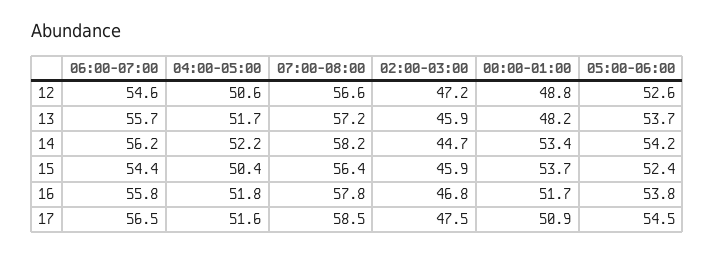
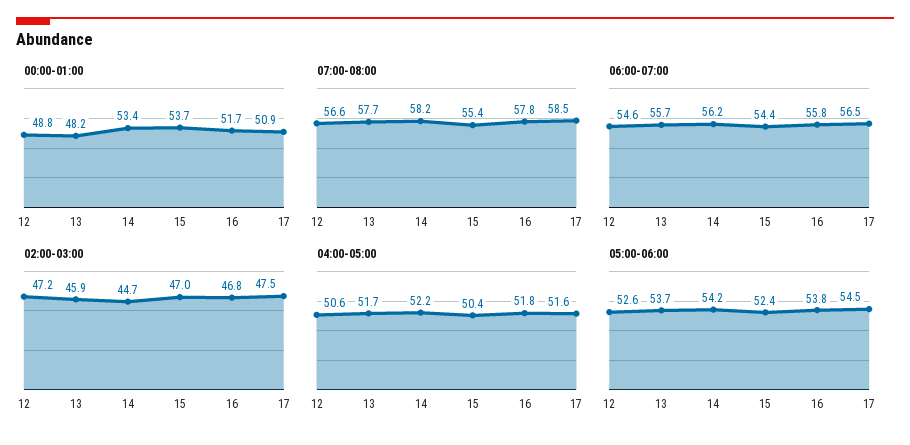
  {
    "06:00-07:00": {
      "12": 54.6,
      "13": 55.7,
      "14": 56.2,
      "15": 54.4,
      "16": 55.8,
      "17": 56.5
    },
    "04:00-05:00": {
      "12": 50.6,
      "13": 51.7,
      "14": 52.2,
      "15": 50.4,
      "16": 51.8,
      "17": 51.6
    },
    "07:00-08:00": {
      "12": 56.6,
-     "13": 57.2,
+     "13": 57.7,
      "14": 58.2,
-     "15": 56.4,
+     "15": 55.4,
      "16": 57.8,
      "17": 58.5
    },
    "02:00-03:00": {
      "12": 47.2,
      "13": 45.9,
      "14": 44.7,
-     "15": 45.9,
+     "15": 47,
      "16": 46.8,
      "17": 47.5
    },
    "00:00-01:00": {
      "12": 48.8,
      "13": 48.2,
      "14": 53.4,
      "15": 53.7,
      "16": 51.7,
      "17": 50.9
    },
    "05:00-06:00": {
      "12": 52.6,
      "13": 53.7,
      "14": 54.2,
      "15": 52.4,
      "16": 53.8,
      "17": 54.5
    }
  }

